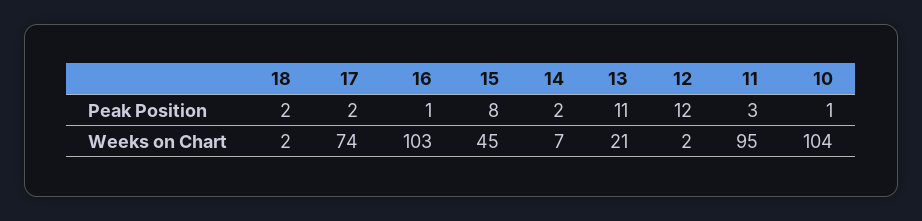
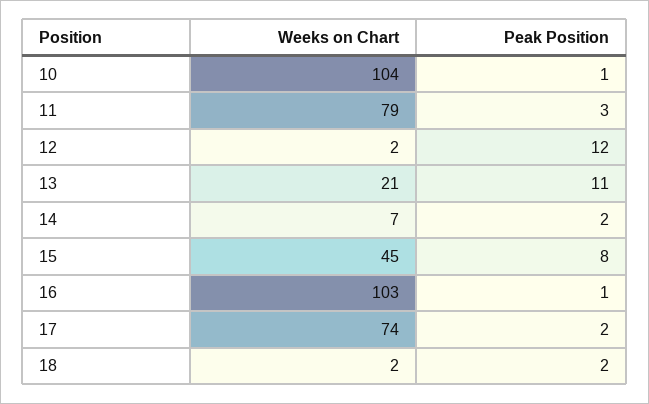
  {
    "18": {
      "Peak Position": 2,
      "Weeks on Chart": 2
    },
    "17": {
      "Peak Position": 2,
      "Weeks on Chart": 74
    },
    "16": {
      "Peak Position": 1,
      "Weeks on Chart": 103
    },
    "15": {
      "Peak Position": 8,
      "Weeks on Chart": 45
    },
    "14": {
      "Peak Position": 2,
      "Weeks on Chart": 7
    },
    "13": {
      "Peak Position": 11,
      "Weeks on Chart": 21
    },
    "12": {
      "Peak Position": 12,
      "Weeks on Chart": 2
    },
    "11": {
      "Peak Position": 3,
-     "Weeks on Chart": 95
+     "Weeks on Chart": 79
    },
    "10": {
      "Peak Position": 1,
      "Weeks on Chart": 104
    }
  }

